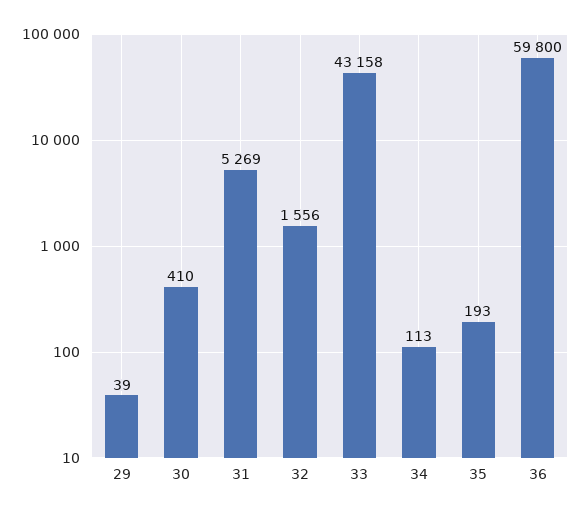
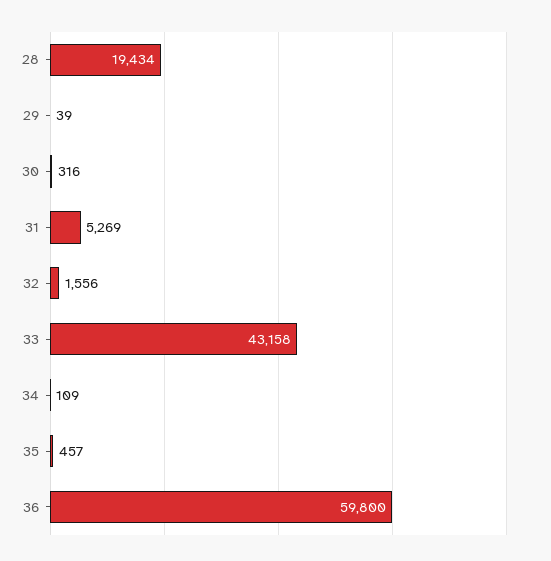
  {
    "29": 39,
-   "30": 410,
+   "30": 316,
    "31": 5269,
    "32": 1556,
    "33": 43158,
-   "34": 113,
+   "34": 109,
-   "35": 193,
+   "35": 457,
-   "36": 59800
+   "36": 59800,
+   "28": 19434
  }

